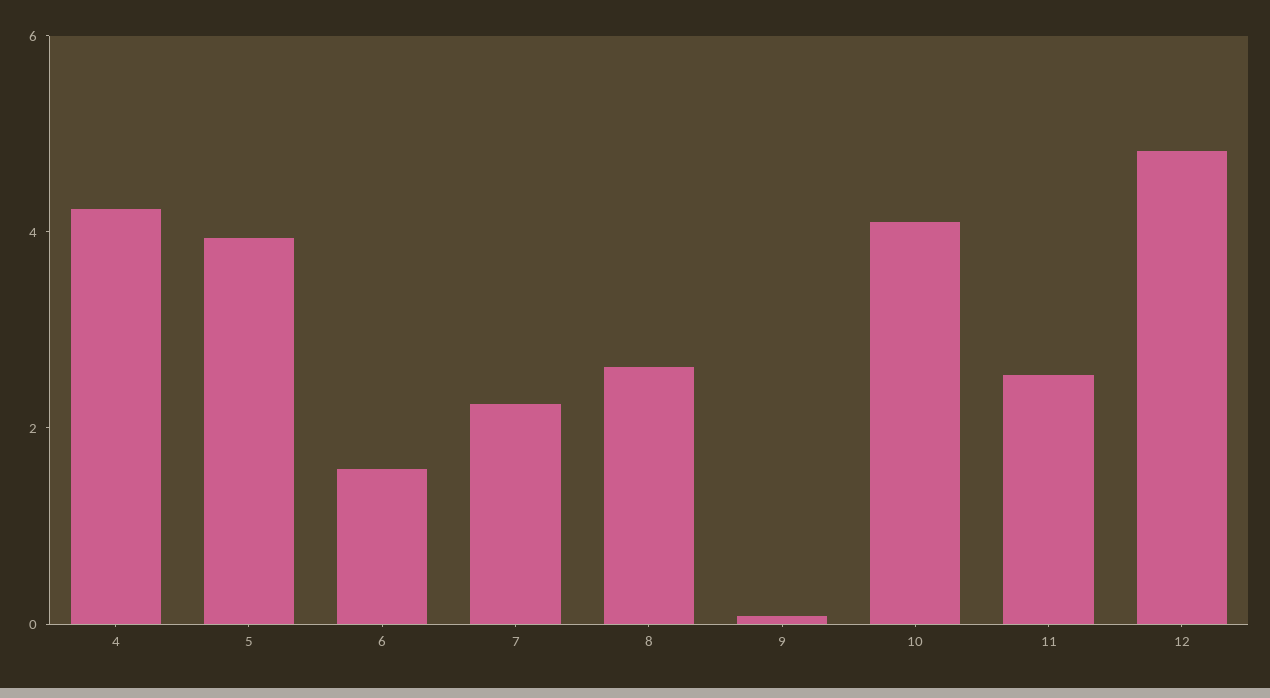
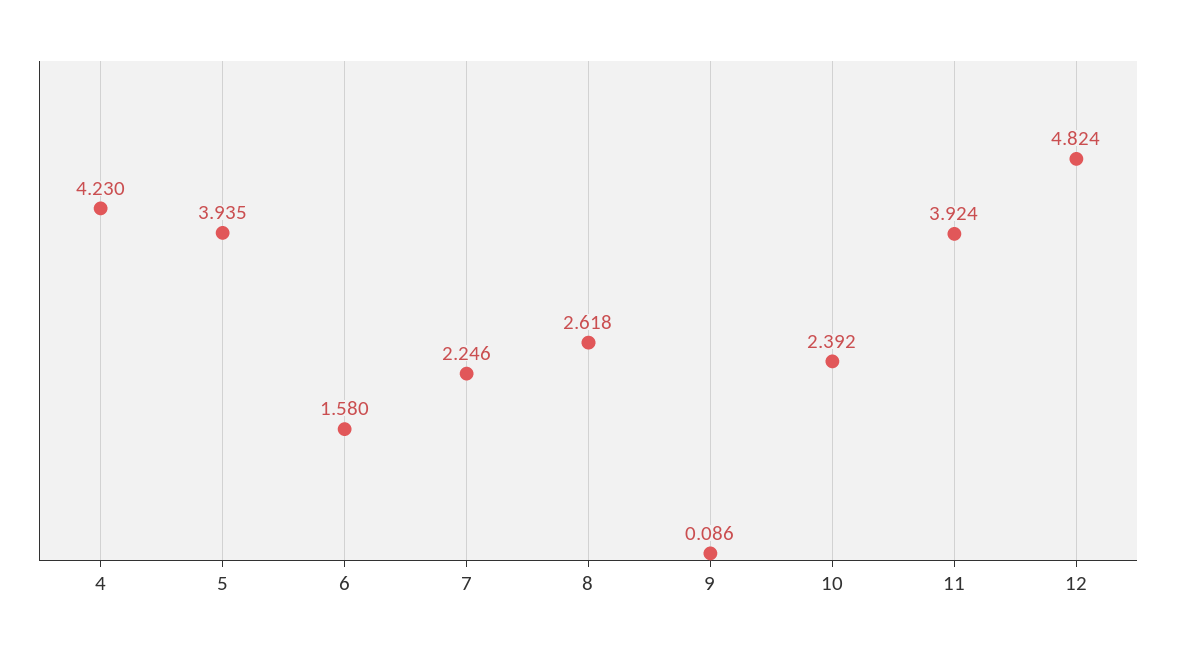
  {
    "4": 4.23,
    "5": 3.935,
    "6": 1.58,
    "7": 2.246,
    "8": 2.618,
    "9": 0.086,
-   "10": 4,
+   "10": 2.392,
-   "11": 2.5,
+   "11": 3.924,
    "12": 4.824
  }

